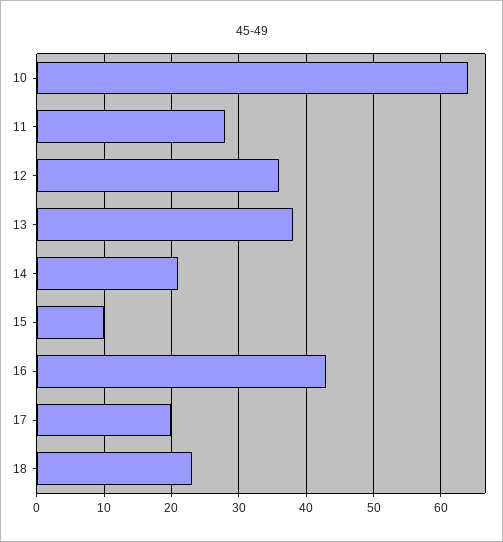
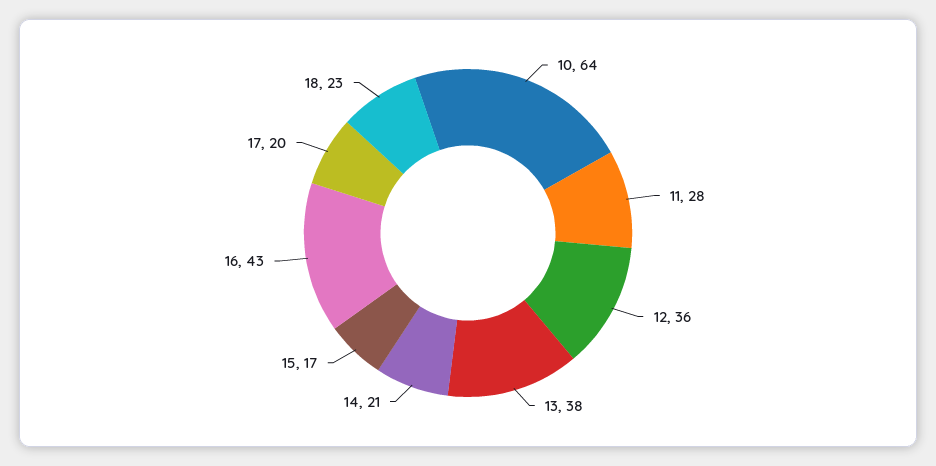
  {
    "10": 64,
    "11": 28,
    "12": 36,
    "13": 38,
    "14": 21,
-   "15": 10,
+   "15": 17,
    "16": 43,
    "17": 20,
    "18": 23
  }

